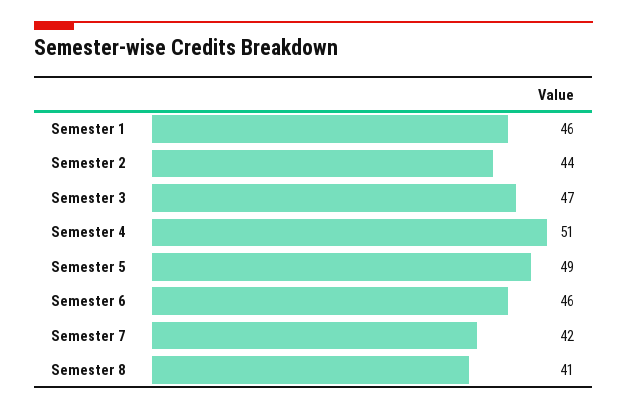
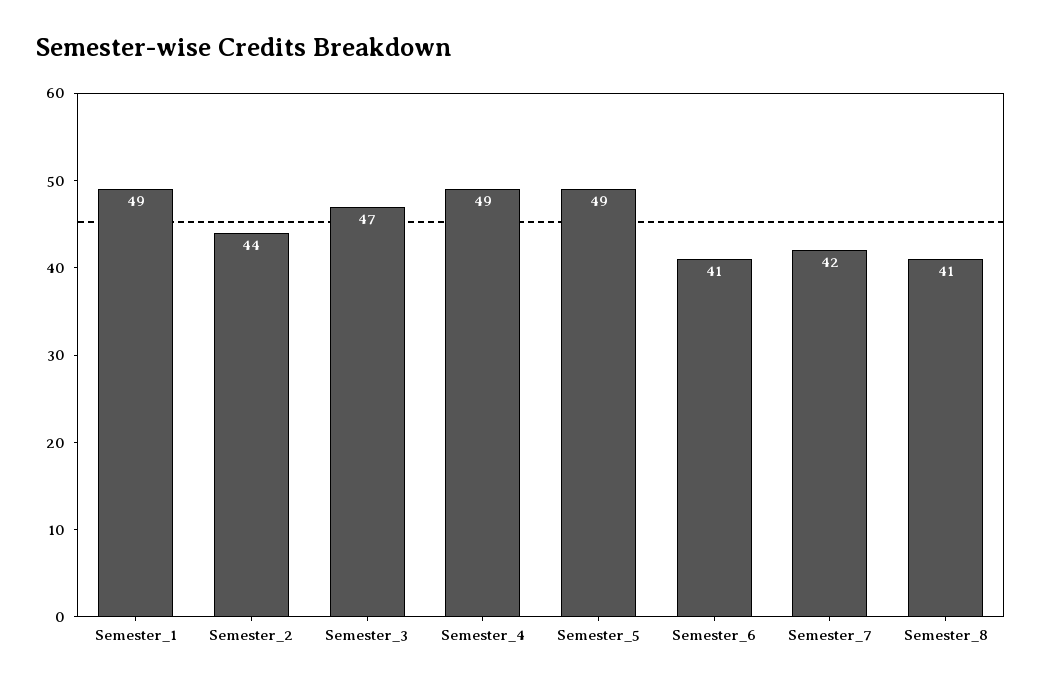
  {
-   "Semester 1": 46,
+   "Semester 1": 49,
    "Semester 2": 44,
    "Semester 3": 47,
-   "Semester 4": 51,
+   "Semester 4": 49,
    "Semester 5": 49,
-   "Semester 6": 46,
+   "Semester 6": 41,
    "Semester 7": 42,
    "Semester 8": 41
  }

